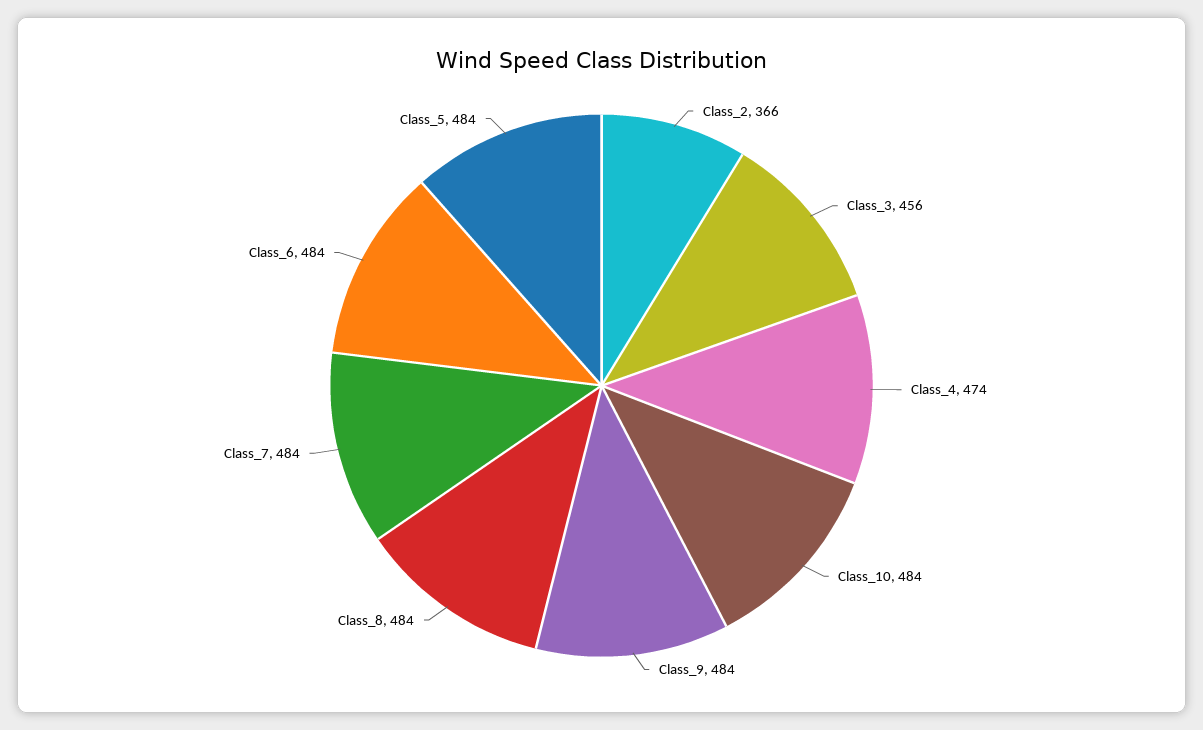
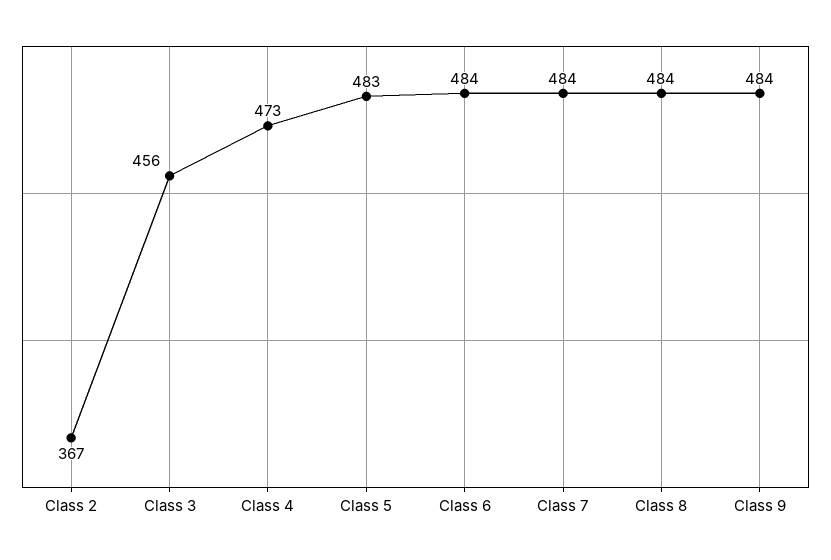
  {
-   "Class_2": 366,
+   "Class_2": 367,
    "Class_3": 456,
-   "Class_4": 474,
+   "Class_4": 473,
-   "Class_10": 484,
    "Class_9": 484,
    "Class_8": 484,
    "Class_7": 484,
    "Class_6": 484,
-   "Class_5": 484
+   "Class_5": 483
  }

